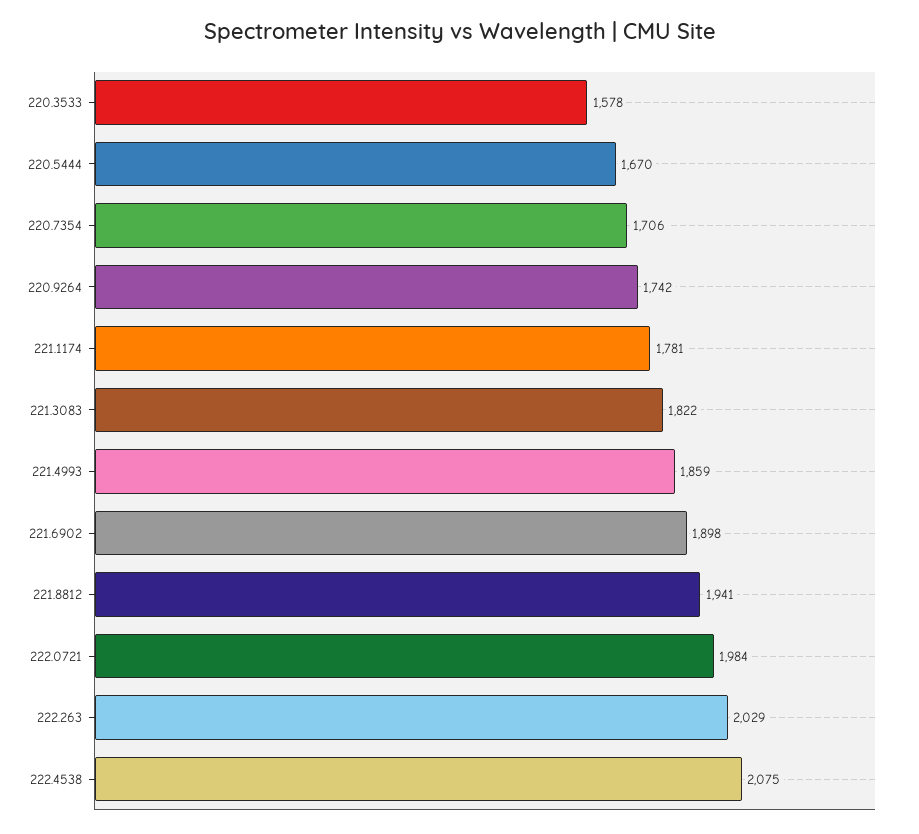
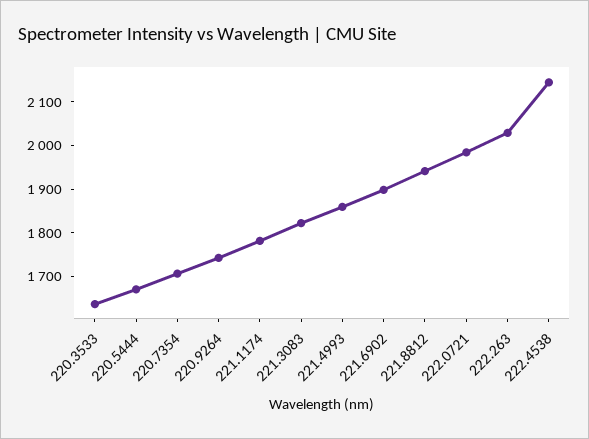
  {
-   "220.3533": 1578,
+   "220.3533": 1640,
    "220.5444": 1670,
    "220.7354": 1706,
    "220.9264": 1742,
    "221.1174": 1781,
    "221.3083": 1822,
    "221.4993": 1859,
    "221.6902": 1898,
    "221.8812": 1941,
    "222.0721": 1984,
    "222.263": 2029,
-   "222.4538": 2075
+   "222.4538": 2140
  }

